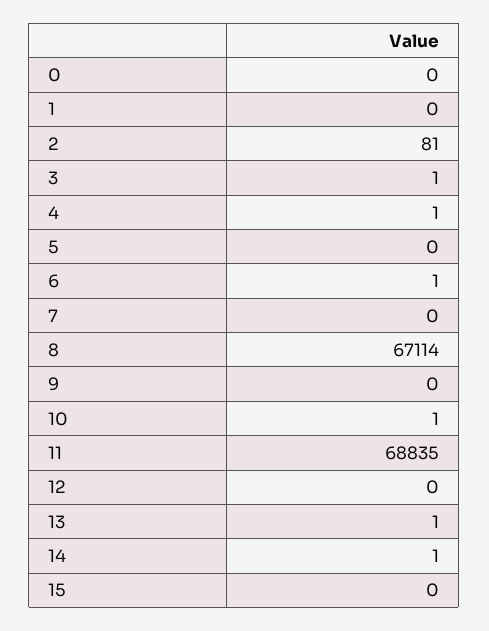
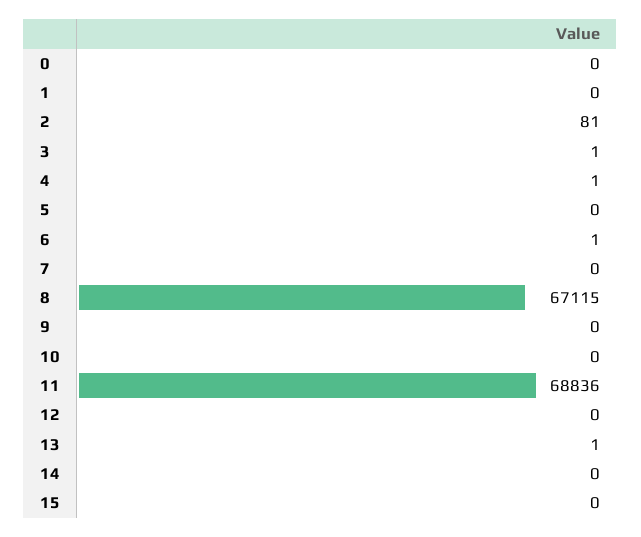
  {
    "0": 0,
    "1": 0,
    "2": 81,
    "3": 1,
    "4": 1,
    "5": 0,
    "6": 1,
    "7": 0,
-   "8": 67114,
+   "8": 67115,
    "9": 0,
-   "10": 1,
+   "10": 0,
-   "11": 68835,
+   "11": 68836,
    "12": 0,
    "13": 1,
-   "14": 1,
+   "14": 0,
    "15": 0
  }

